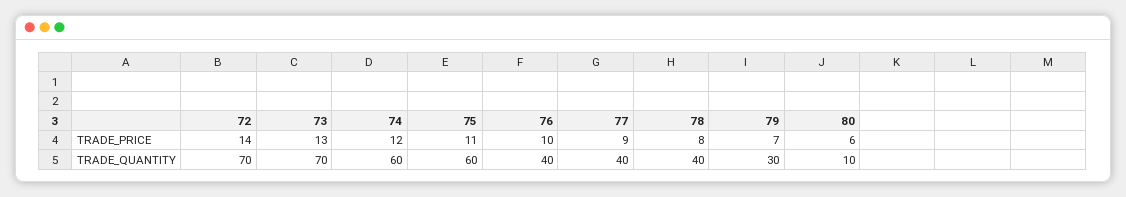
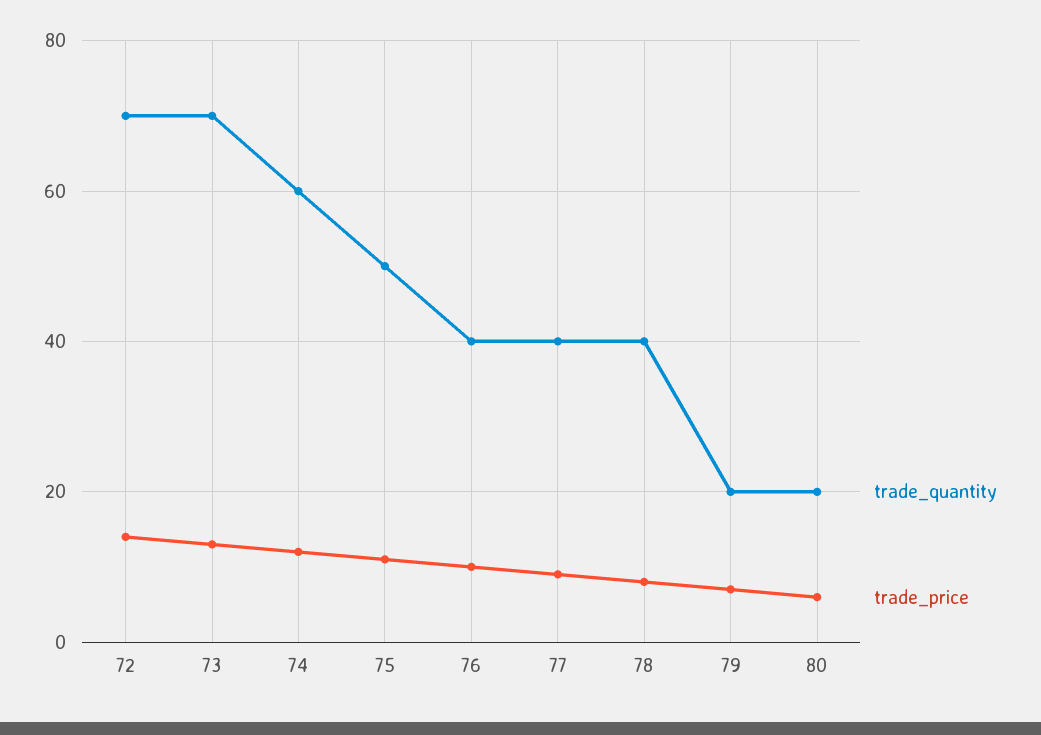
  {
    "TRADE_PRICE": {
      "72": 14,
      "73": 13,
      "74": 12,
      "75": 11,
      "76": 10,
      "77": 9,
      "78": 8,
      "79": 7,
      "80": 6
    },
    "TRADE_QUANTITY": {
      "72": 70,
      "73": 70,
      "74": 60,
-     "75": 60,
+     "75": 50,
      "76": 40,
      "77": 40,
      "78": 40,
-     "79": 30,
+     "79": 20,
-     "80": 10
+     "80": 20
    }
  }

